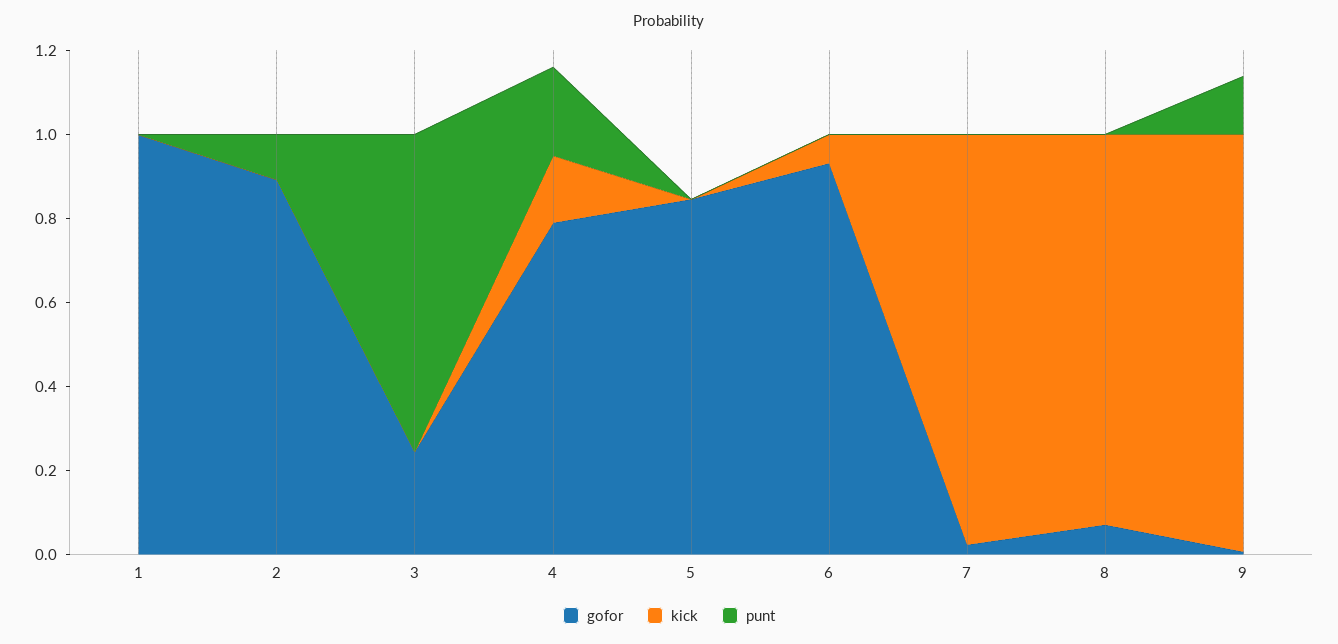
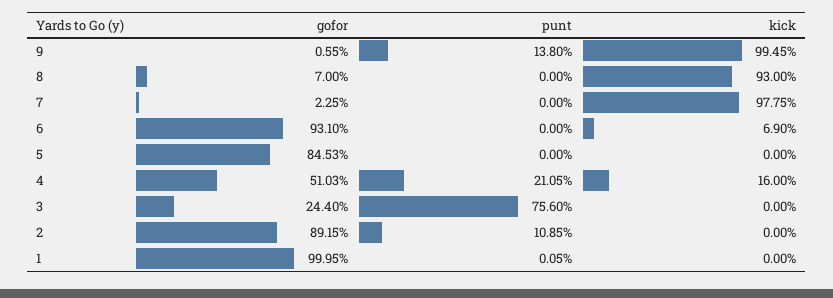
  {
    "gofor": {
      "1": 0.9995,
      "2": 0.8915,
      "3": 0.244,
-     "4": 0.8,
+     "4": 0.5103,
      "5": 0.8453,
      "6": 0.931,
      "7": 0.0225,
      "8": 0.07,
      "9": 0.0055
    },
    "kick": {
      "1": 0,
      "2": 0,
      "3": 0,
      "4": 0.16,
      "5": 0,
      "6": 0.069,
      "7": 0.9775,
      "8": 0.93,
      "9": 0.9945
    },
    "punt": {
      "1": 0.0005,
      "2": 0.1085,
      "3": 0.756,
      "4": 0.2105,
      "5": 0,
      "6": 0,
      "7": 0,
      "8": 0,
      "9": 0.138
    }
  }

